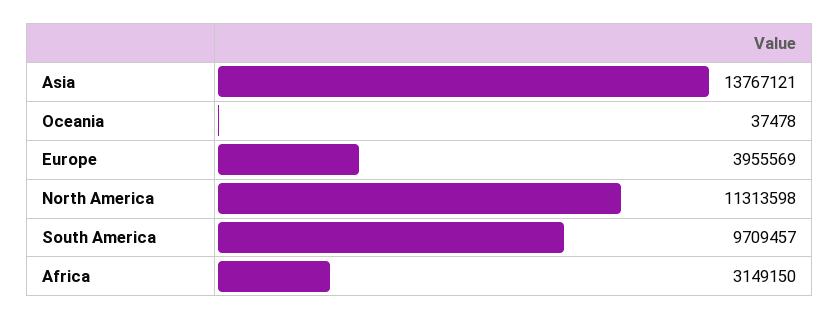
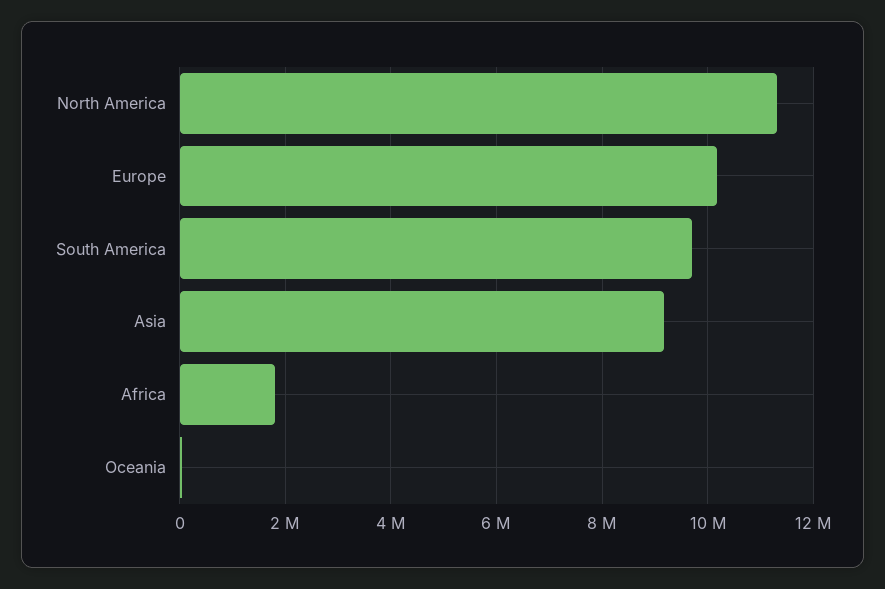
  {
-   "Asia": 13767121,
+   "Asia": 9200000,
    "Oceania": 37478,
-   "Europe": 3955569,
+   "Europe": 10200000,
    "North America": 11313598,
    "South America": 9709457,
-   "Africa": 3149150
+   "Africa": 1800000
  }

